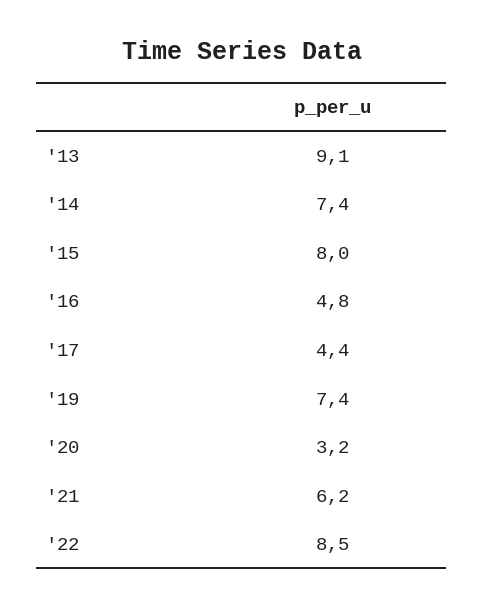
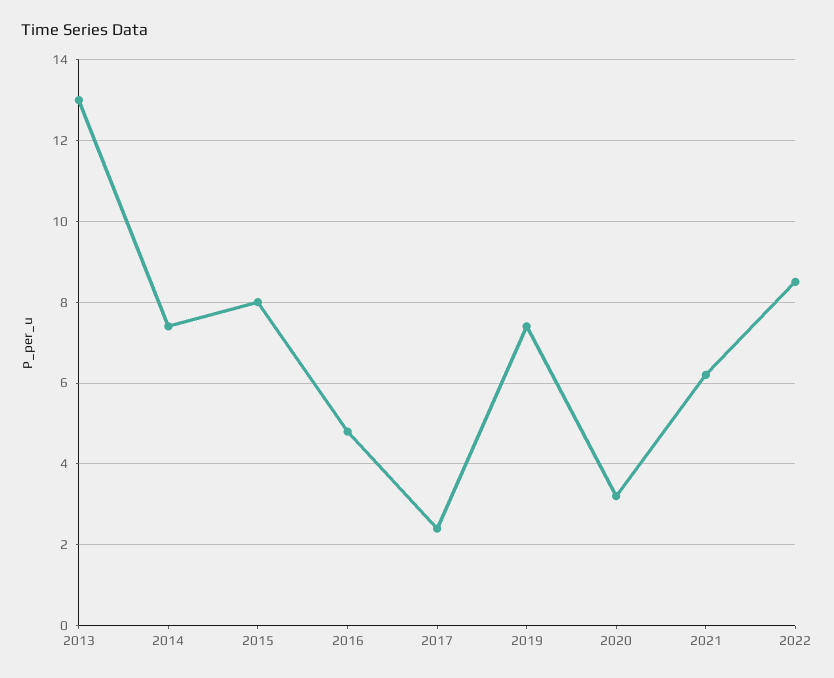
  {
-   "'13": 9.1,
+   "'13": 13,
    "'14": 7.4,
    "'15": 8,
    "'16": 4.8,
-   "'17": 4.4,
+   "'17": 2.5,
    "'19": 7.4,
    "'20": 3.2,
    "'21": 6.2,
    "'22": 8.5
  }

